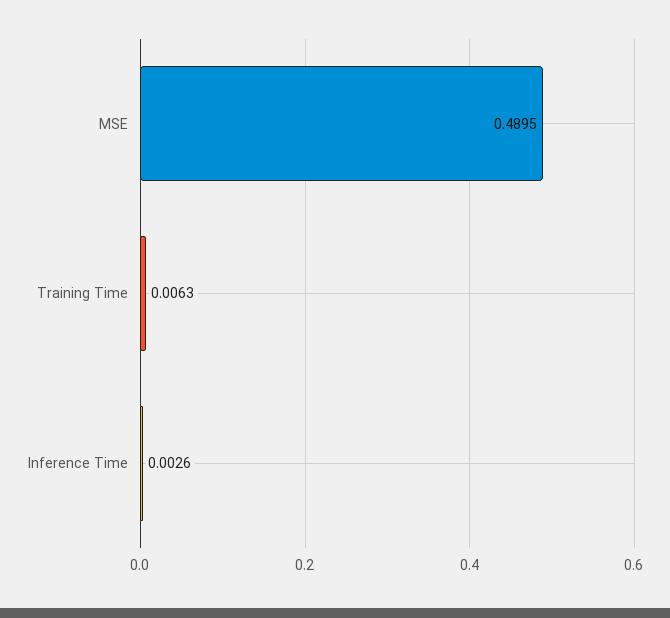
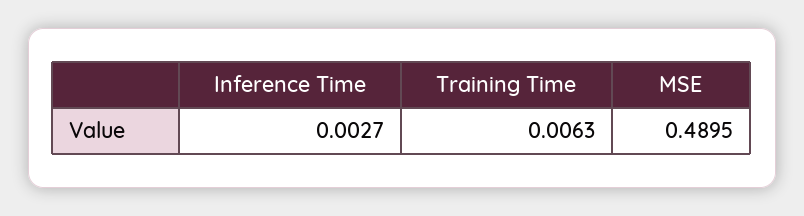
  {
    "MSE": 0.4895,
    "Training Time": 0.0063,
-   "Inference Time": 0.0026
+   "Inference Time": 0.0027
  }

